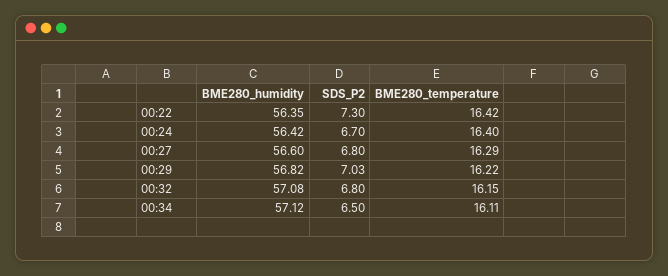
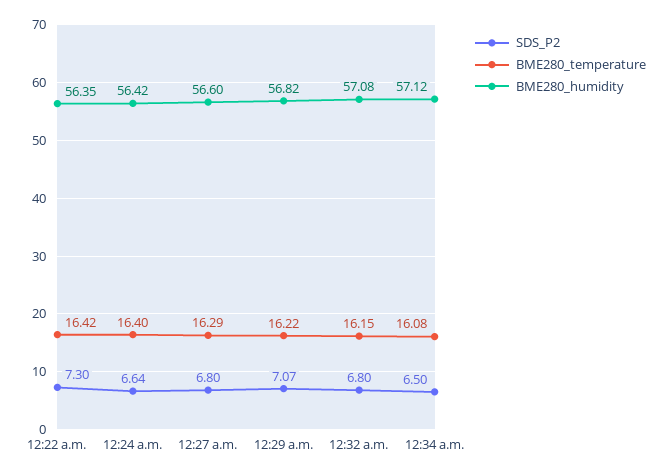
  {
    "BME280_humidity": {
      "00:22": 56.35,
      "00:24": 56.42,
      "00:27": 56.6,
      "00:29": 56.82,
      "00:32": 57.08,
      "00:34": 57.12
    },
    "SDS_P2": {
      "00:22": 7.3,
-     "00:24": 6.7,
+     "00:24": 6.64,
      "00:27": 6.8,
-     "00:29": 7.03,
+     "00:29": 7.07,
      "00:32": 6.8,
      "00:34": 6.5
    },
    "BME280_temperature": {
      "00:22": 16.42,
      "00:24": 16.4,
      "00:27": 16.29,
      "00:29": 16.22,
      "00:32": 16.15,
-     "00:34": 16.11
+     "00:34": 16.08
    }
  }

